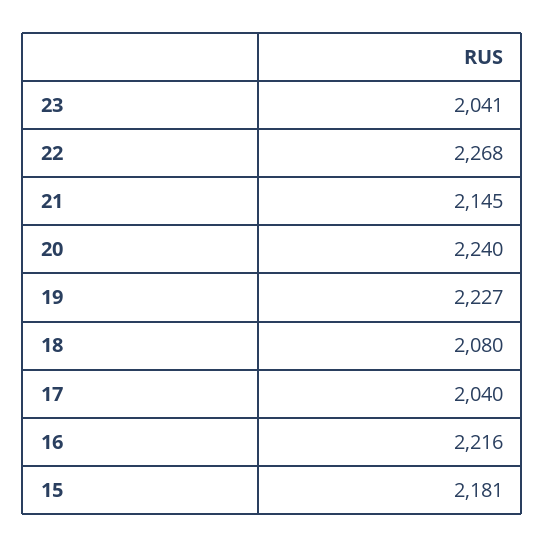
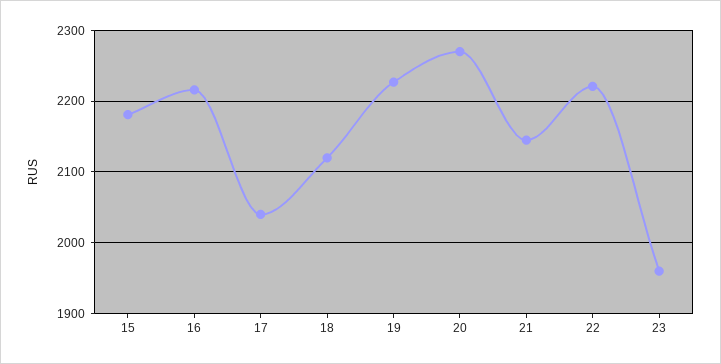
  {
-   "23": 2041,
+   "23": 1960,
-   "22": 2268,
+   "22": 2220,
    "21": 2145,
-   "20": 2240,
+   "20": 2270,
    "19": 2227,
-   "18": 2080,
+   "18": 2120,
    "17": 2040,
    "16": 2216,
    "15": 2181
  }

